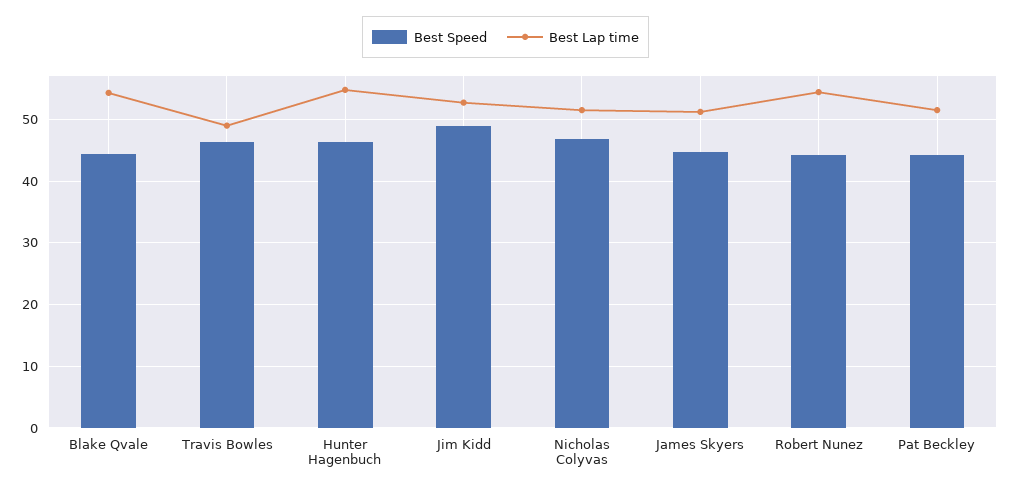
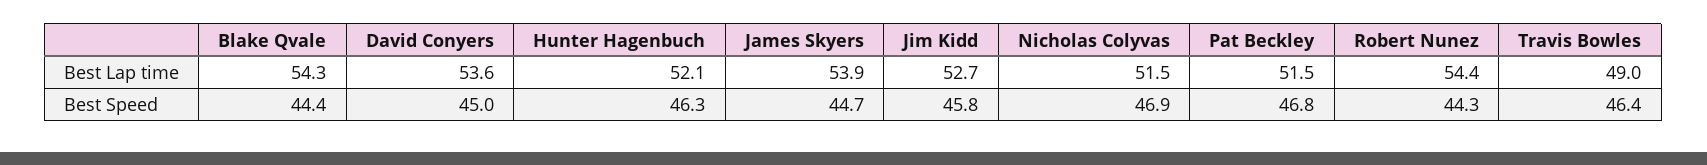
  {
    "Best Speed": {
      "Blake Qvale": 44.4,
      "Travis Bowles": 46.4,
      "Hunter Hagenbuch": 46.3,
-     "Jim Kidd": 49,
+     "Jim Kidd": 45.8,
      "Nicholas Colyvas": 46.9,
      "James Skyers": 44.7,
      "Robert Nunez": 44.3,
-     "Pat Beckley": 44
+     "Pat Beckley": 46.8,
+     "David Conyers": 45
    },
    "Best Lap time": {
      "Blake Qvale": 54.3,
      "Travis Bowles": 49,
-     "Hunter Hagenbuch": 55,
+     "Hunter Hagenbuch": 52.1,
      "Jim Kidd": 52.7,
      "Nicholas Colyvas": 51.5,
-     "James Skyers": 51,
+     "James Skyers": 53.9,
      "Robert Nunez": 54.4,
-     "Pat Beckley": 51.5
+     "Pat Beckley": 51.5,
+     "David Conyers": 53.6
    }
  }

